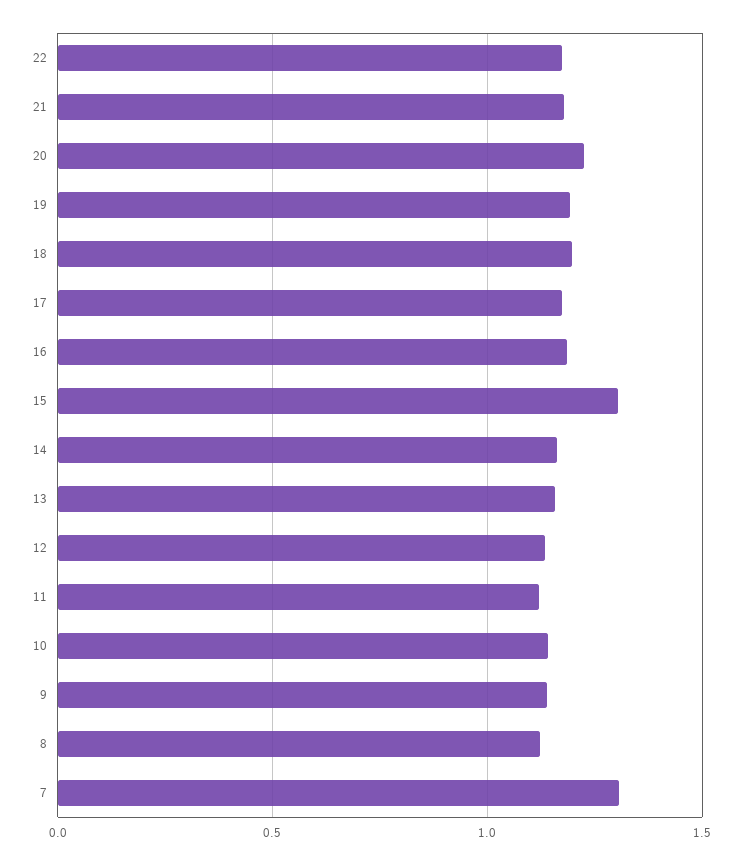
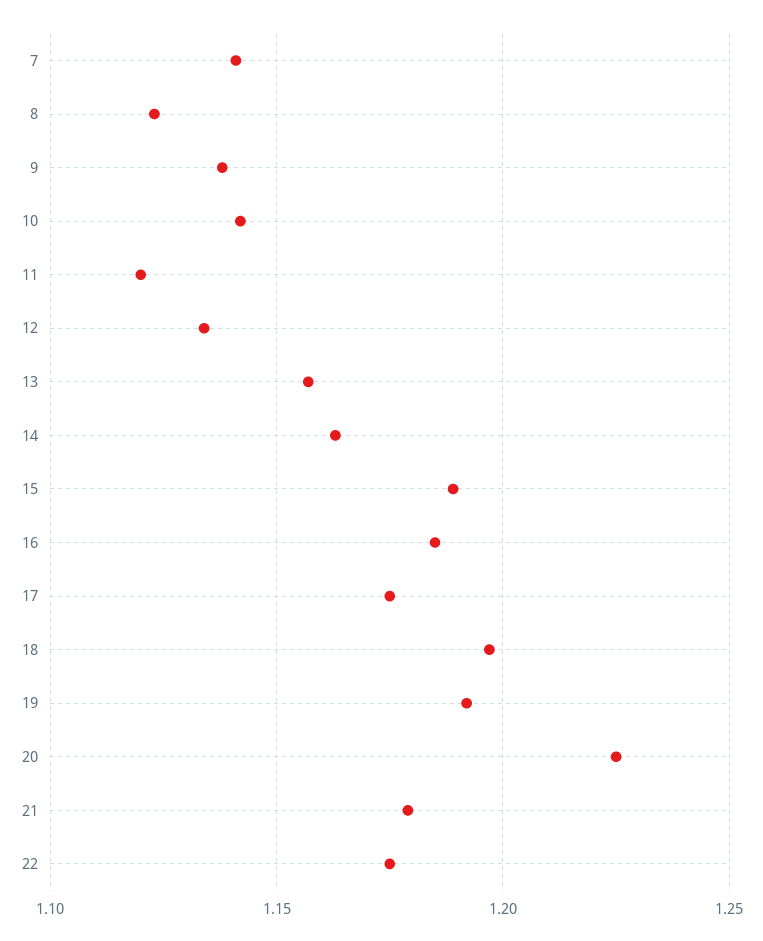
  {
    "22": 1.175,
    "21": 1.18,
    "20": 1.225,
    "19": 1.19,
    "18": 1.195,
    "17": 1.175,
    "16": 1.185,
-   "15": 1.3,
+   "15": 1.19,
    "14": 1.165,
    "13": 1.155,
    "12": 1.135,
    "11": 1.12,
    "10": 1.14,
    "9": 1.14,
    "8": 1.125,
-   "7": 1.3
+   "7": 1.14
  }

